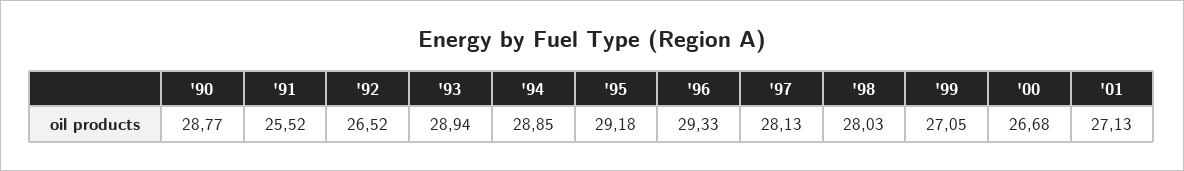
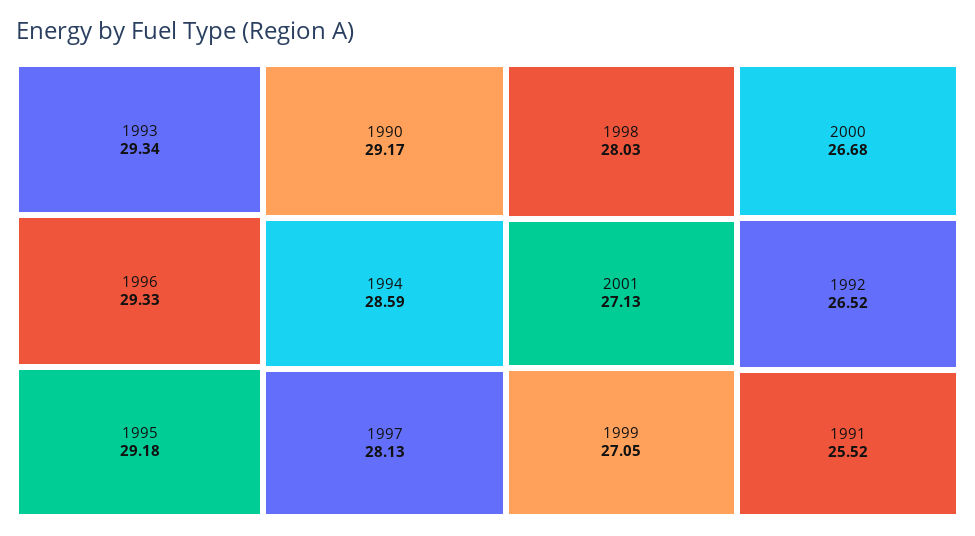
  {
-   "'90": 28.77,
+   "'90": 29.17,
    "'91": 25.52,
    "'92": 26.52,
-   "'93": 28.94,
+   "'93": 29.34,
-   "'94": 28.85,
+   "'94": 28.59,
    "'95": 29.18,
    "'96": 29.33,
    "'97": 28.13,
    "'98": 28.03,
    "'99": 27.05,
    "'00": 26.68,
    "'01": 27.13
  }

